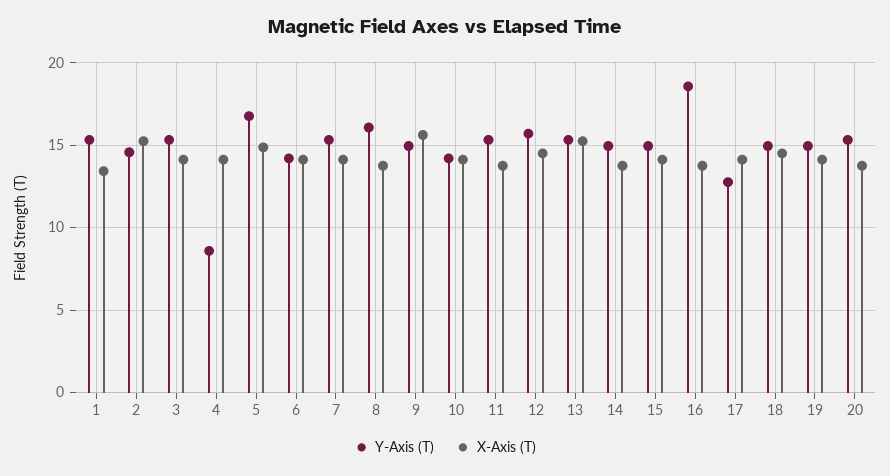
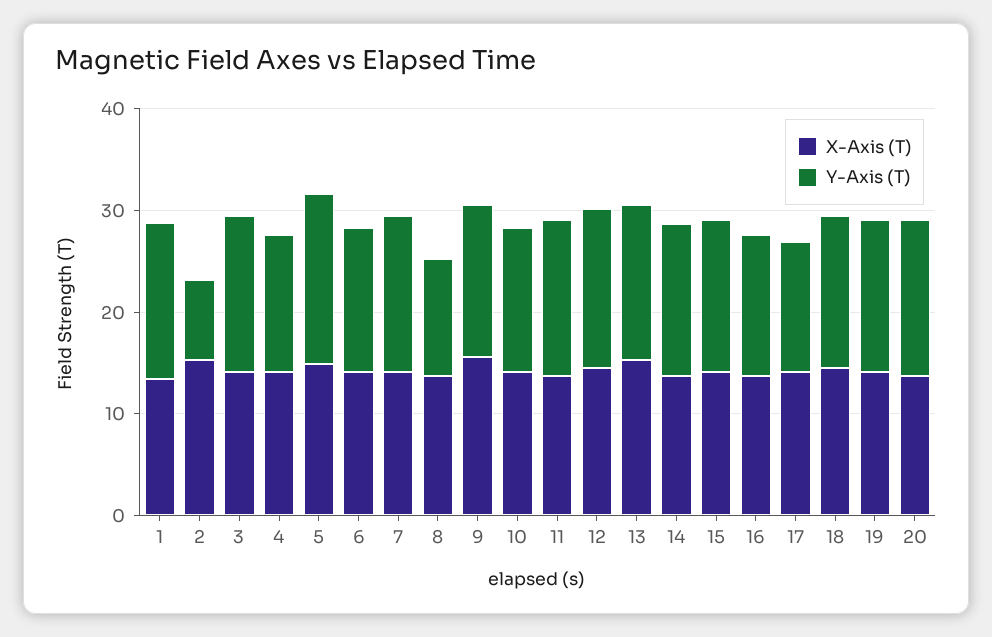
  {
    "Y-Axis (T)": {
      "1": 15.5,
-     "2": 14.5,
+     "2": 8,
      "3": 15.5,
-     "4": 8.5,
+     "4": 14,
      "5": 17,
      "6": 14,
      "7": 15.5,
-     "8": 16,
+     "8": 12,
      "9": 15,
      "10": 14,
      "11": 15.5,
      "12": 15.5,
      "13": 15.5,
      "14": 15,
      "15": 15,
-     "16": 18.5,
+     "16": 14,
      "17": 13,
      "18": 15,
      "19": 15,
      "20": 15.5
    },
    "X-Axis (T)": {
      "1": 13.5,
      "2": 15.5,
      "3": 14,
      "4": 14,
      "5": 15,
      "6": 14,
      "7": 14,
      "8": 14,
      "9": 15.5,
      "10": 14,
      "11": 14,
      "12": 14.5,
      "13": 15.5,
      "14": 14,
      "15": 14,
      "16": 14,
      "17": 14,
      "18": 14.5,
      "19": 14,
      "20": 14
    }
  }

